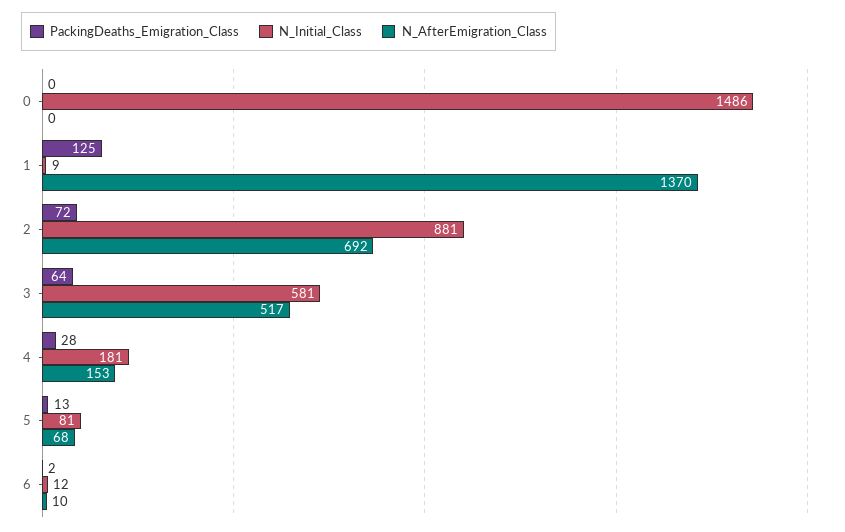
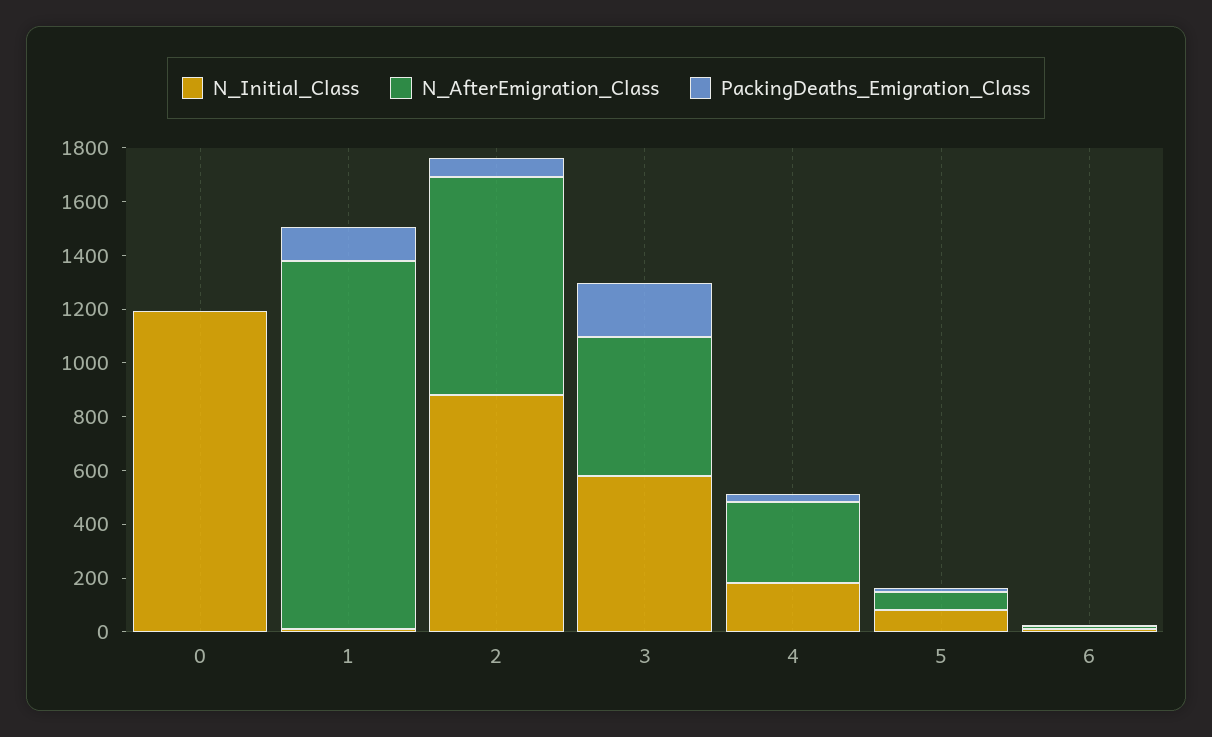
  {
    "PackingDeaths_Emigration_Class": {
      "0": 0,
      "1": 125,
      "2": 72,
-     "3": 64,
+     "3": 200,
      "4": 28,
      "5": 13,
      "6": 2
    },
    "N_Initial_Class": {
-     "0": 1486,
+     "0": 1200,
      "1": 9,
      "2": 881,
      "3": 581,
      "4": 181,
      "5": 81,
      "6": 12
    },
    "N_AfterEmigration_Class": {
      "0": 0,
      "1": 1370,
-     "2": 692,
+     "2": 800,
      "3": 517,
-     "4": 153,
+     "4": 300,
      "5": 68,
      "6": 10
    }
  }

